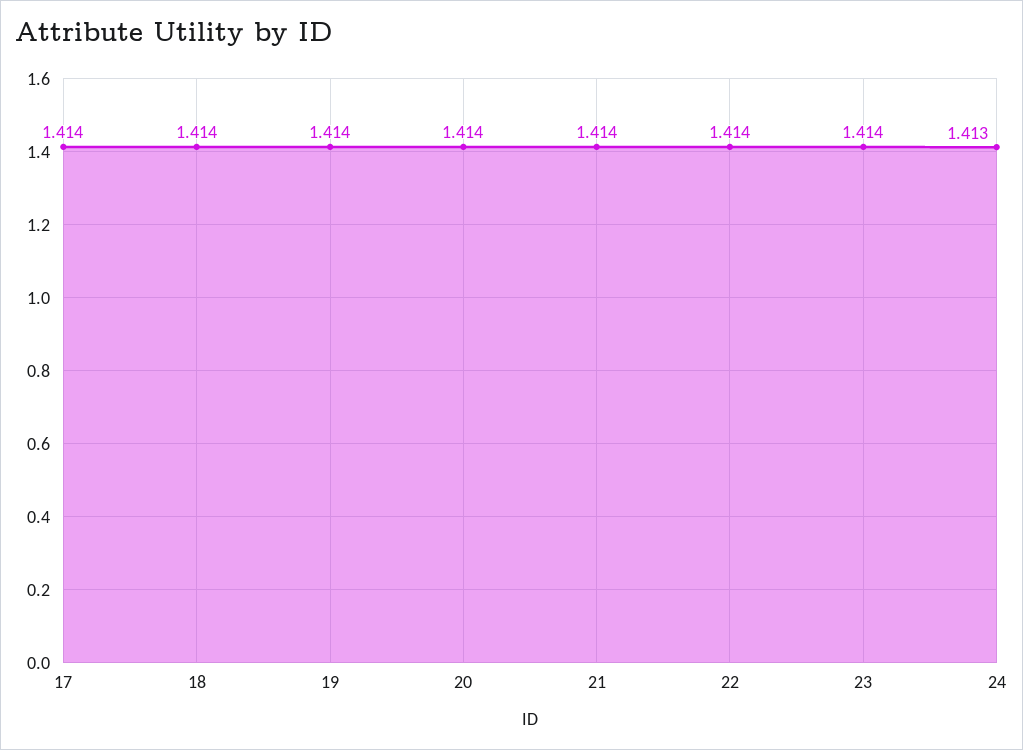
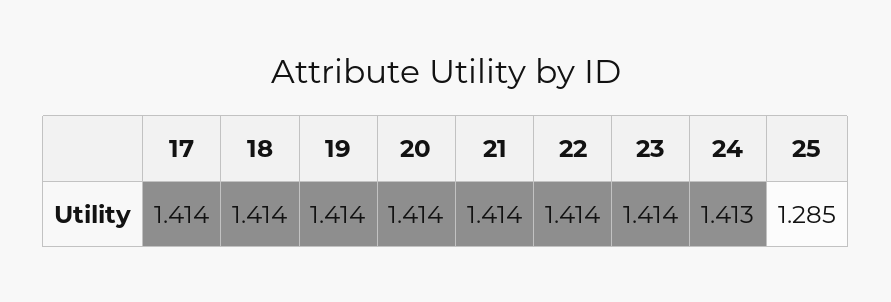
  {
    "17": 1.414,
    "18": 1.414,
    "19": 1.414,
    "20": 1.414,
    "21": 1.414,
    "22": 1.414,
    "23": 1.414,
-   "24": 1.413
+   "24": 1.413,
+   "25": 1.285
  }

